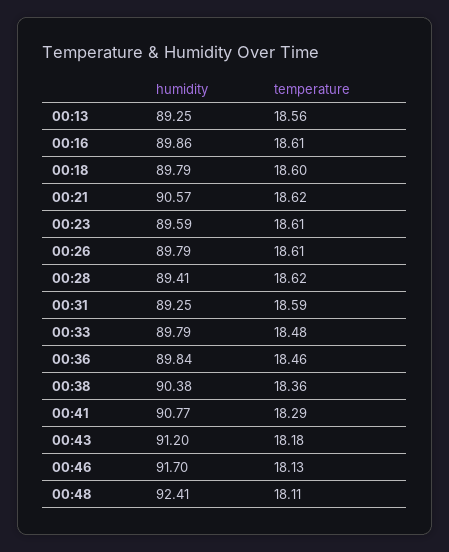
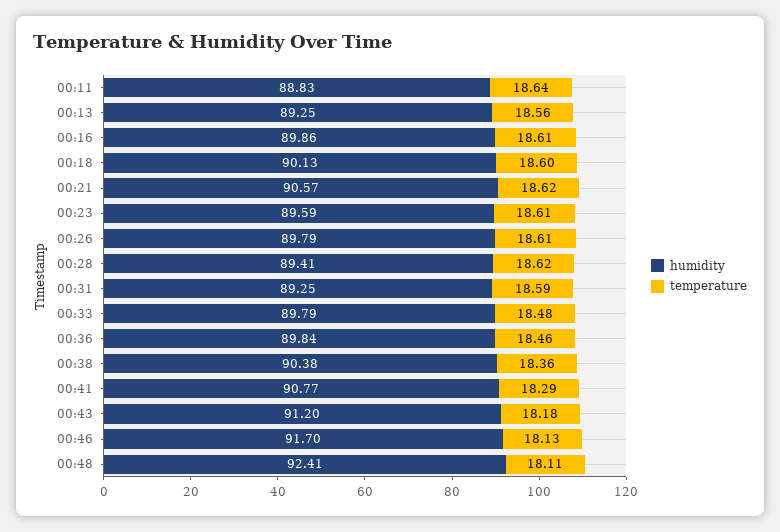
  {
    "humidity": {
      "00:13": 89.25,
      "00:16": 89.86,
-     "00:18": 89.79,
+     "00:18": 90.13,
      "00:21": 90.57,
      "00:23": 89.59,
      "00:26": 89.79,
      "00:28": 89.41,
      "00:31": 89.25,
      "00:33": 89.79,
      "00:36": 89.84,
      "00:38": 90.38,
      "00:41": 90.77,
      "00:43": 91.2,
      "00:46": 91.7,
-     "00:48": 92.41
+     "00:48": 92.41,
+     "00:11": 88.83
    },
    "temperature": {
      "00:13": 18.56,
      "00:16": 18.61,
      "00:18": 18.6,
      "00:21": 18.62,
      "00:23": 18.61,
      "00:26": 18.61,
      "00:28": 18.62,
      "00:31": 18.59,
      "00:33": 18.48,
      "00:36": 18.46,
      "00:38": 18.36,
      "00:41": 18.29,
      "00:43": 18.18,
      "00:46": 18.13,
-     "00:48": 18.11
+     "00:48": 18.11,
+     "00:11": 18.64
    }
  }

